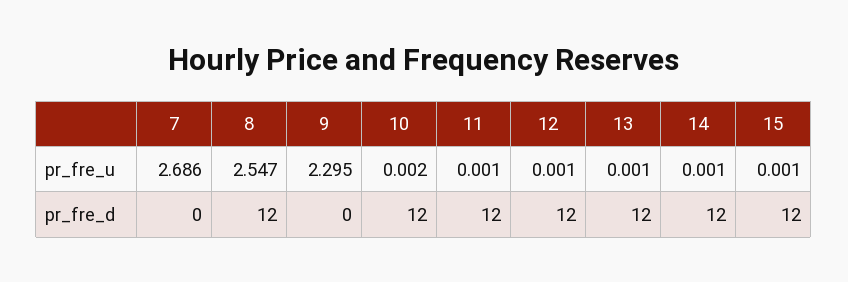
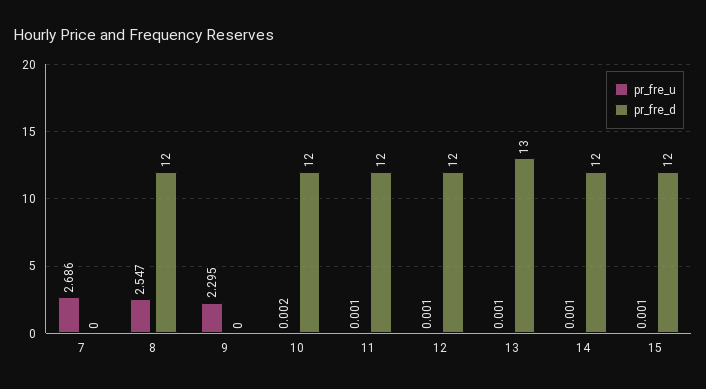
  {
    "pr_fre_u": {
      "7": 2.686,
      "8": 2.547,
      "9": 2.295,
      "10": 0.002,
      "11": 0.001,
      "12": 0.001,
      "13": 0.001,
      "14": 0.001,
      "15": 0.001
    },
    "pr_fre_d": {
      "7": 0,
      "8": 12,
      "9": 0,
      "10": 12,
      "11": 12,
      "12": 12,
-     "13": 12,
+     "13": 13,
      "14": 12,
      "15": 12
    }
  }

